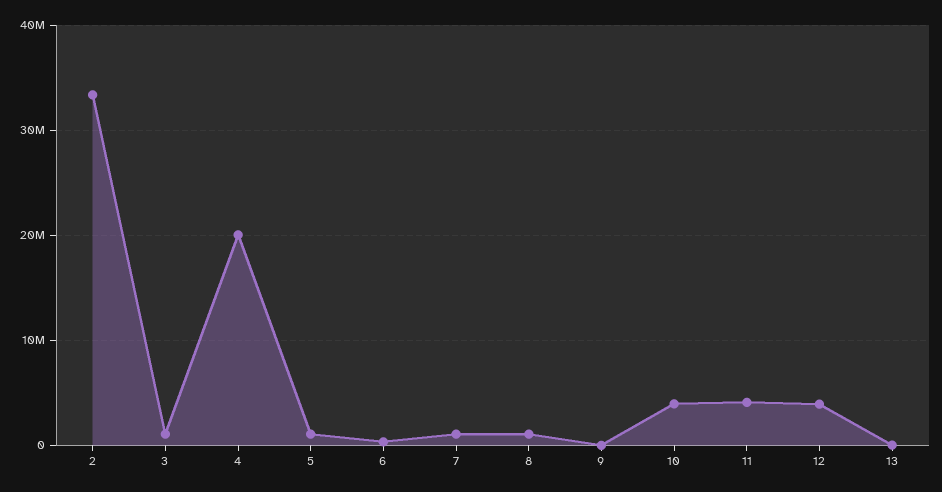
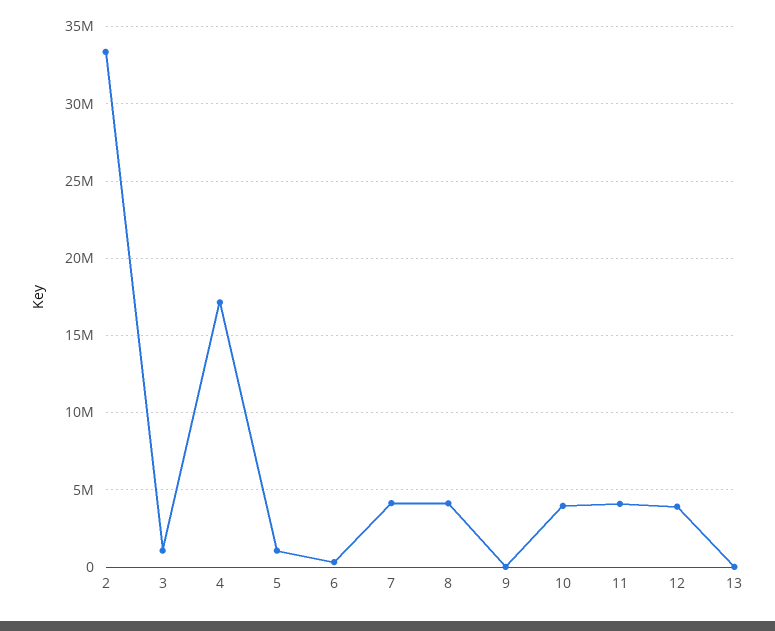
  {
    "2": 33500000,
    "3": 1000000,
-   "4": 20000000,
+   "4": 17000000,
    "5": 1000000,
    "6": 500000,
-   "7": 1000000,
+   "7": 4000000,
-   "8": 1000000,
+   "8": 4000000,
    "9": 0,
    "10": 4000000,
    "11": 4000000,
    "12": 4000000,
    "13": 0
  }

